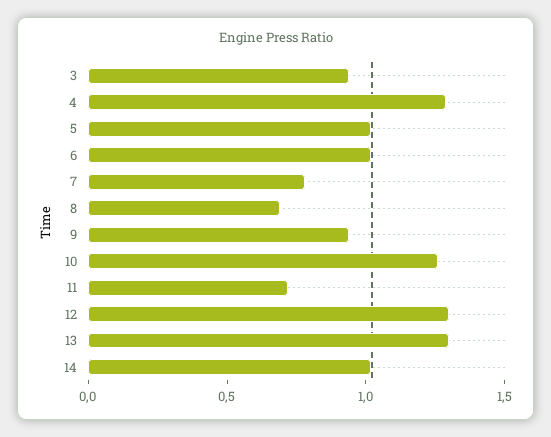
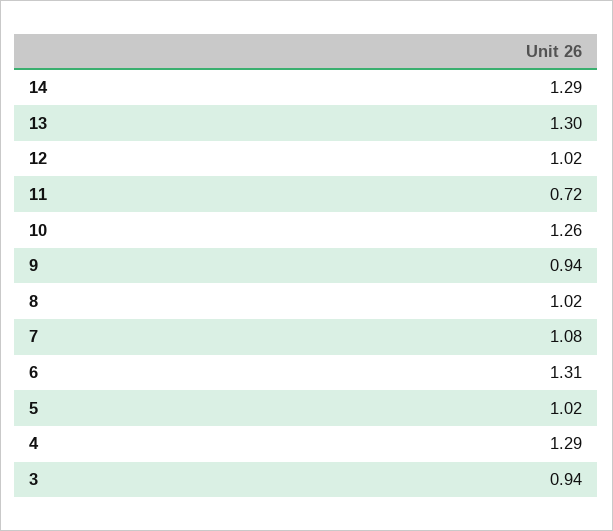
  {
    "3": 0.94,
    "4": 1.29,
    "5": 1.02,
-   "6": 1,
+   "6": 1.31,
-   "7": 0.8,
+   "7": 1.08,
-   "8": 0.7,
+   "8": 1.02,
    "9": 0.94,
    "10": 1.26,
    "11": 0.72,
-   "12": 1.3,
+   "12": 1.02,
    "13": 1.3,
-   "14": 1
+   "14": 1.29
  }

